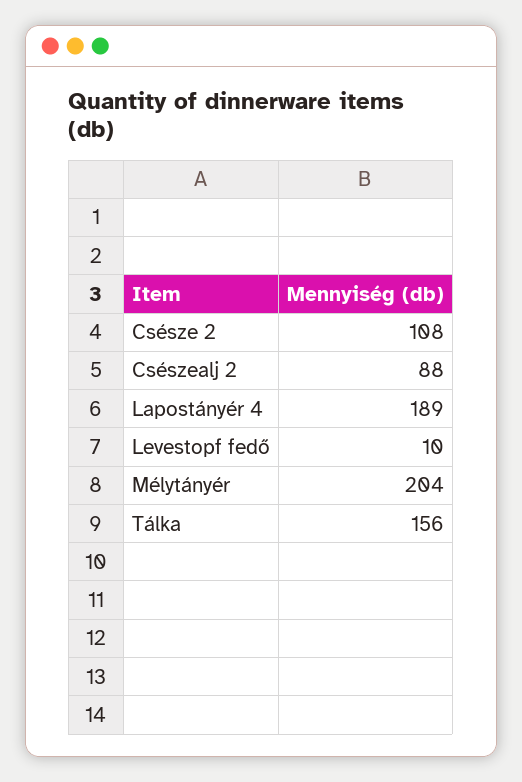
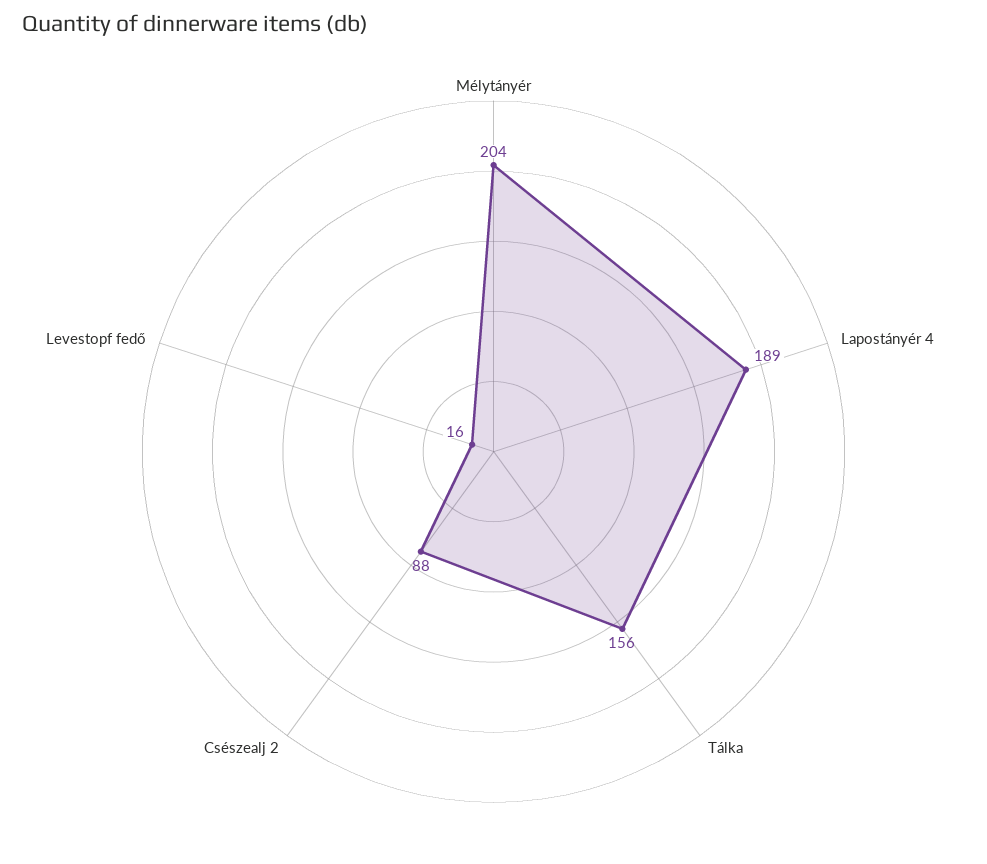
  {
-   "Csésze 2": 108,
    "Csészealj 2": 88,
    "Lapostányér 4": 189,
-   "Levestopf fedő": 10,
+   "Levestopf fedő": 16,
    "Mélytányér": 204,
    "Tálka": 156
  }

